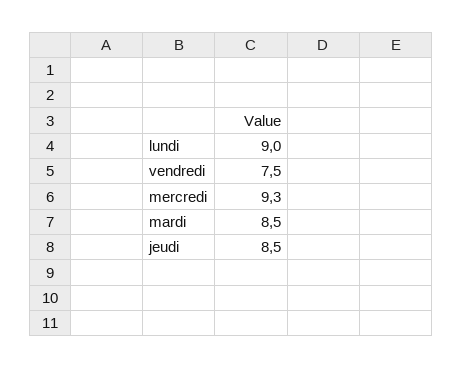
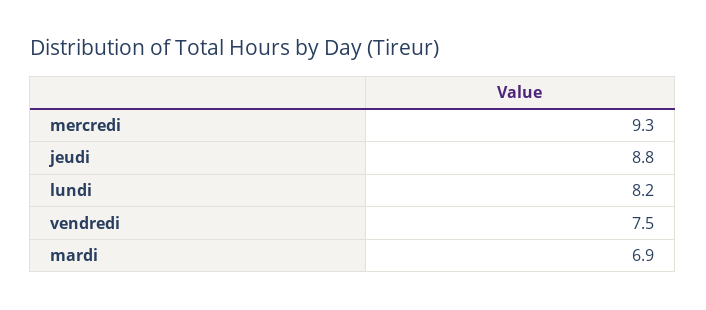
  {
-   "lundi": 9,
+   "lundi": 8.2,
    "vendredi": 7.5,
    "mercredi": 9.3,
-   "mardi": 8.5,
+   "mardi": 6.9,
-   "jeudi": 8.5
+   "jeudi": 8.8
  }

